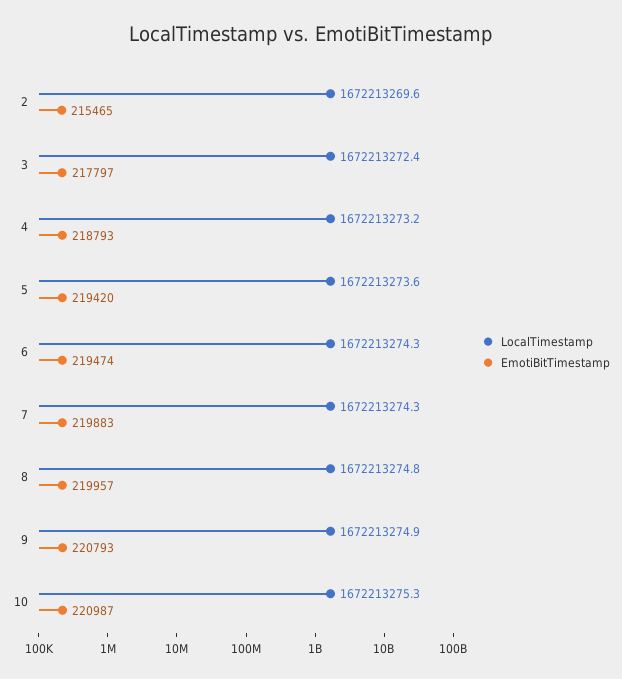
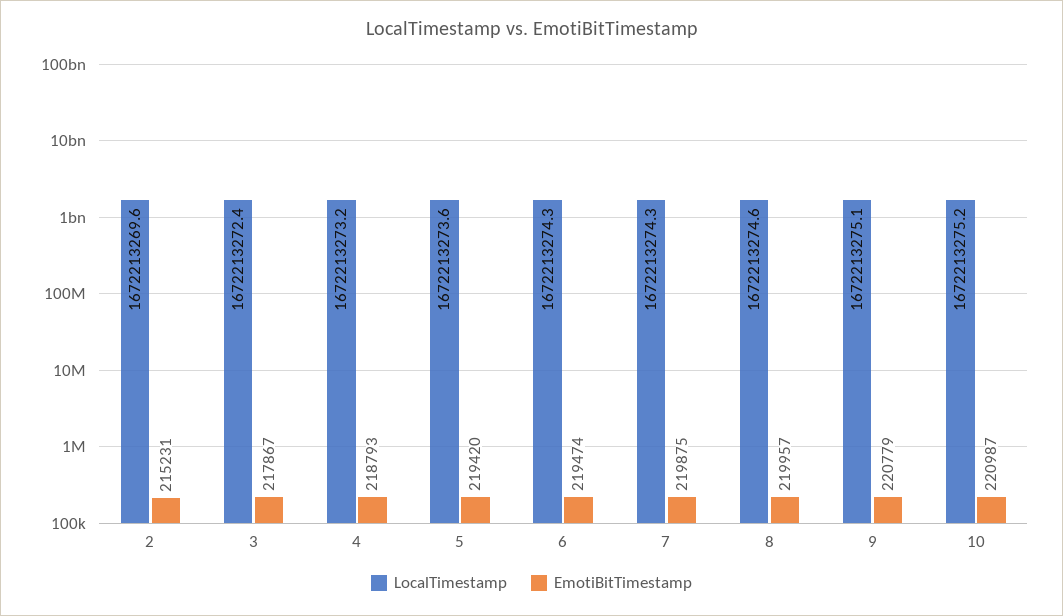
  {
    "LocalTimestamp": {
      "2": 1672213269.6,
      "3": 1672213272.4,
      "4": 1672213273.2,
      "5": 1672213273.6,
      "6": 1672213274.3,
      "7": 1672213274.3,
-     "8": 1672213274.8,
+     "8": 1672213274.6,
-     "9": 1672213274.9,
+     "9": 1672213275.1,
-     "10": 1672213275.3
+     "10": 1672213275.2
    },
    "EmotiBitTimestamp": {
-     "2": 215465,
+     "2": 215231,
-     "3": 217797,
+     "3": 217867,
      "4": 218793,
      "5": 219420,
      "6": 219474,
-     "7": 219883,
+     "7": 219875,
      "8": 219957,
-     "9": 220793,
+     "9": 220779,
      "10": 220987
    }
  }

